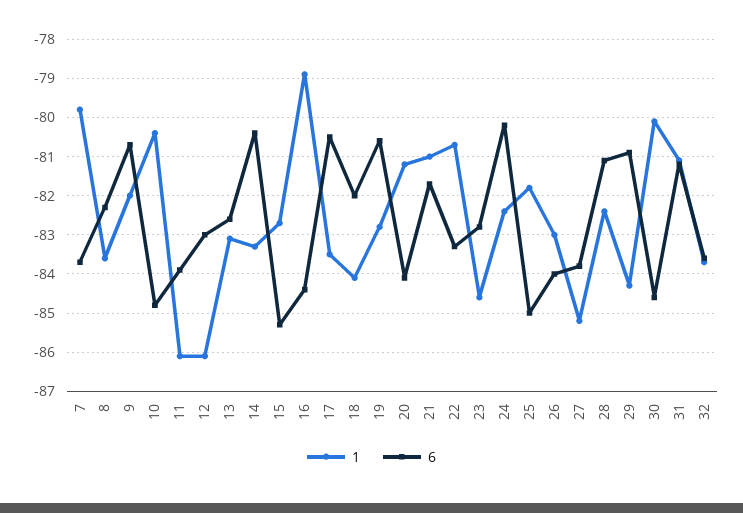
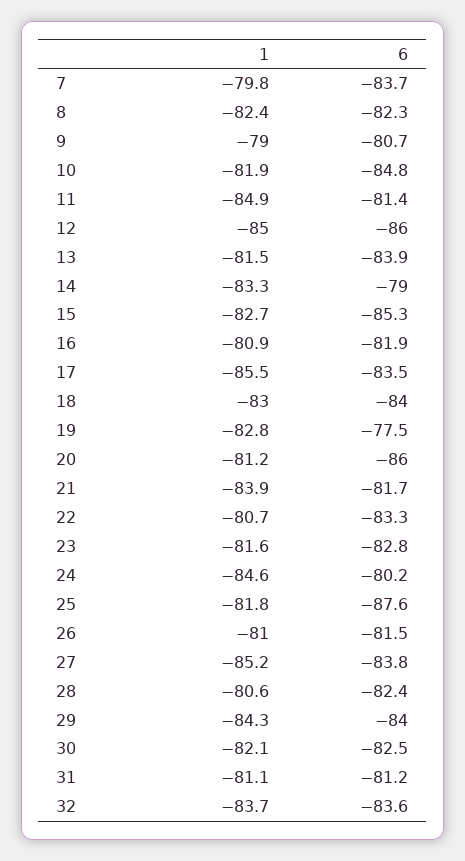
  {
    "1": {
      "7": -79.8,
-     "8": -83.5,
+     "8": -82.4,
-     "9": -82,
+     "9": -79,
-     "10": -80.5,
+     "10": -81.9,
-     "11": -86,
+     "11": -84.9,
-     "12": -86,
+     "12": -85,
-     "13": -83,
+     "13": -81.5,
      "14": -83.3,
      "15": -82.7,
-     "16": -79,
+     "16": -80.9,
-     "17": -83.5,
+     "17": -85.5,
-     "18": -84,
+     "18": -83,
      "19": -82.8,
      "20": -81.2,
-     "21": -81,
+     "21": -83.9,
      "22": -80.7,
-     "23": -84.5,
+     "23": -81.6,
-     "24": -82.5,
+     "24": -84.6,
      "25": -81.8,
-     "26": -83,
+     "26": -81,
      "27": -85.2,
-     "28": -82.5,
+     "28": -80.6,
      "29": -84.3,
-     "30": -80,
+     "30": -82.1,
      "31": -81.1,
      "32": -83.7
    },
    "6": {
      "7": -83.7,
      "8": -82.3,
      "9": -80.7,
      "10": -84.8,
-     "11": -84,
+     "11": -81.4,
-     "12": -83,
+     "12": -86,
-     "13": -82.5,
+     "13": -83.9,
-     "14": -80.5,
+     "14": -79,
      "15": -85.3,
-     "16": -84.5,
+     "16": -81.9,
-     "17": -80.5,
+     "17": -83.5,
-     "18": -82,
+     "18": -84,
-     "19": -80.5,
+     "19": -77.5,
-     "20": -84,
+     "20": -86,
      "21": -81.7,
      "22": -83.3,
      "23": -82.8,
      "24": -80.2,
-     "25": -85,
+     "25": -87.6,
-     "26": -84,
+     "26": -81.5,
      "27": -83.8,
-     "28": -81,
+     "28": -82.4,
-     "29": -81,
+     "29": -84,
-     "30": -84.5,
+     "30": -82.5,
      "31": -81.2,
      "32": -83.6
    }
  }

